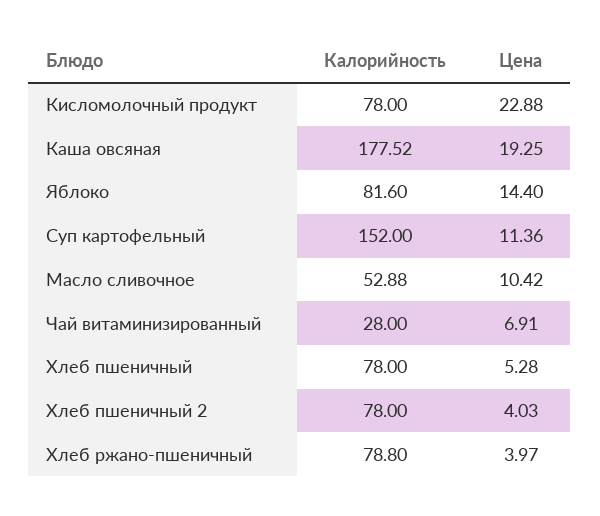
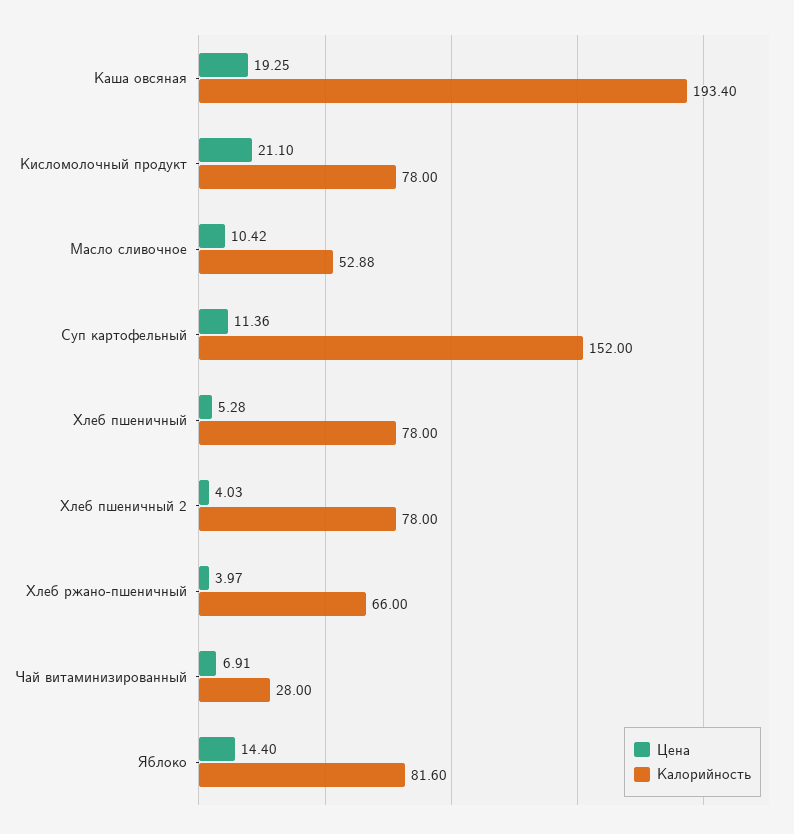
  {
    "Калорийность": {
      "Кисломолочный продукт": 78,
-     "Каша овсяная": 177.52,
+     "Каша овсяная": 193.4,
      "Яблоко": 81.6,
      "Суп картофельный": 152,
      "Масло сливочное": 52.88,
      "Чай витаминизированный": 28,
      "Хлеб пшеничный": 78,
      "Хлеб пшеничный 2": 78,
-     "Хлеб ржано-пшеничный": 78.8
+     "Хлеб ржано-пшеничный": 66
    },
    "Цена": {
-     "Кисломолочный продукт": 22.88,
+     "Кисломолочный продукт": 21.1,
      "Каша овсяная": 19.25,
      "Яблоко": 14.4,
      "Суп картофельный": 11.36,
      "Масло сливочное": 10.42,
      "Чай витаминизированный": 6.91,
      "Хлеб пшеничный": 5.28,
      "Хлеб пшеничный 2": 4.03,
      "Хлеб ржано-пшеничный": 3.97
    }
  }

